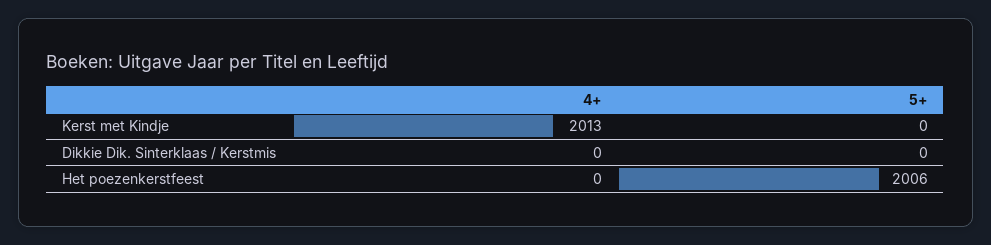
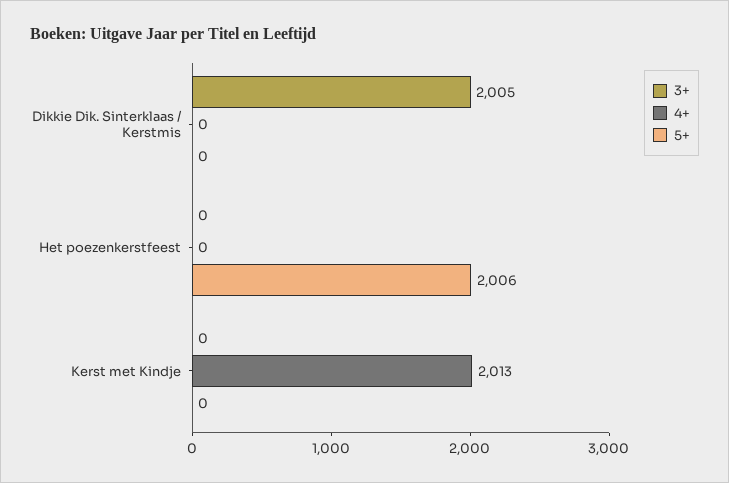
  {
    "4+": {
      "Kerst met Kindje": 2013,
      "Dikkie Dik. Sinterklaas / Kerstmis": 0,
      "Het poezenkerstfeest": 0
    },
    "5+": {
      "Kerst met Kindje": 0,
      "Dikkie Dik. Sinterklaas / Kerstmis": 0,
      "Het poezenkerstfeest": 2006
-   }
+   },
+   "3+": {
+     "Dikkie Dik. Sinterklaas / Kerstmis": 2005,
+     "Het poezenkerstfeest": 0,
+     "Kerst met Kindje": 0
+   }
  }

